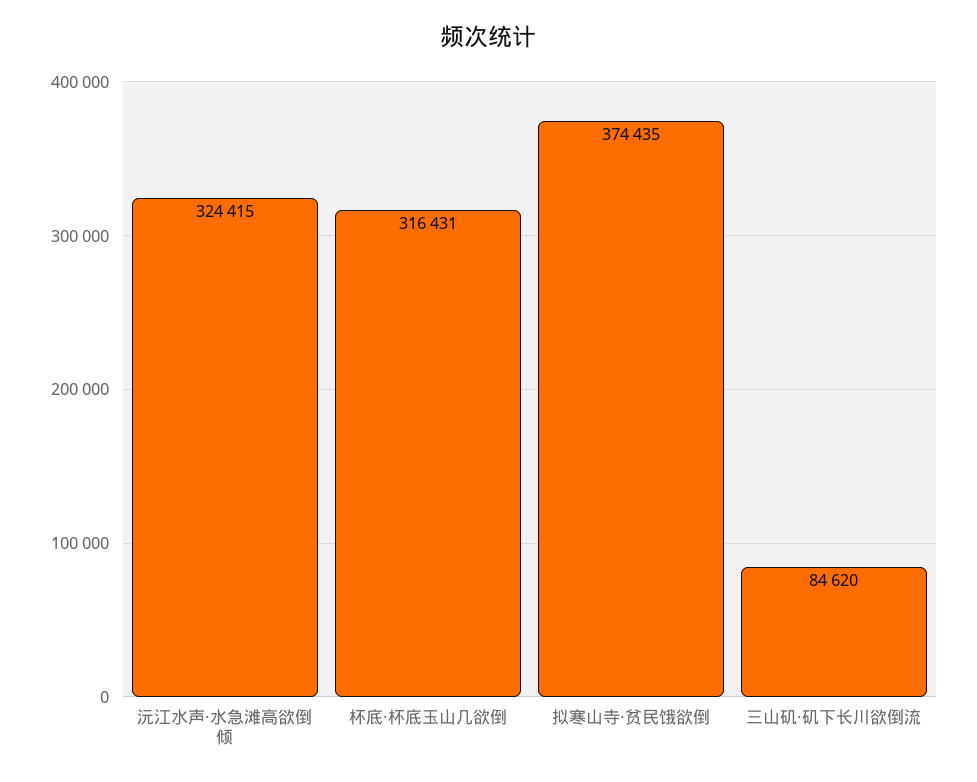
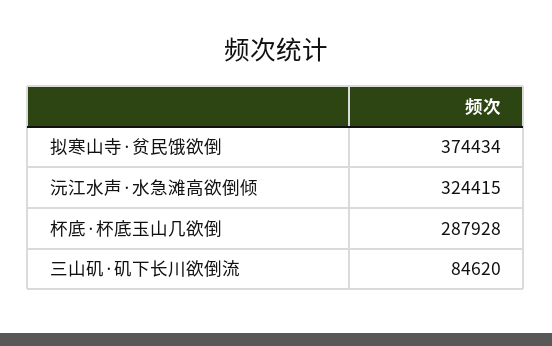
  {
    "沅江水声·水急滩高欲倒倾": 324415,
-   "杯底·杯底玉山几欲倒": 316431,
+   "杯底·杯底玉山几欲倒": 287928,
-   "拟寒山寺·贫民饿欲倒": 374435,
+   "拟寒山寺·贫民饿欲倒": 374434,
    "三山矶·矶下长川欲倒流": 84620
  }

